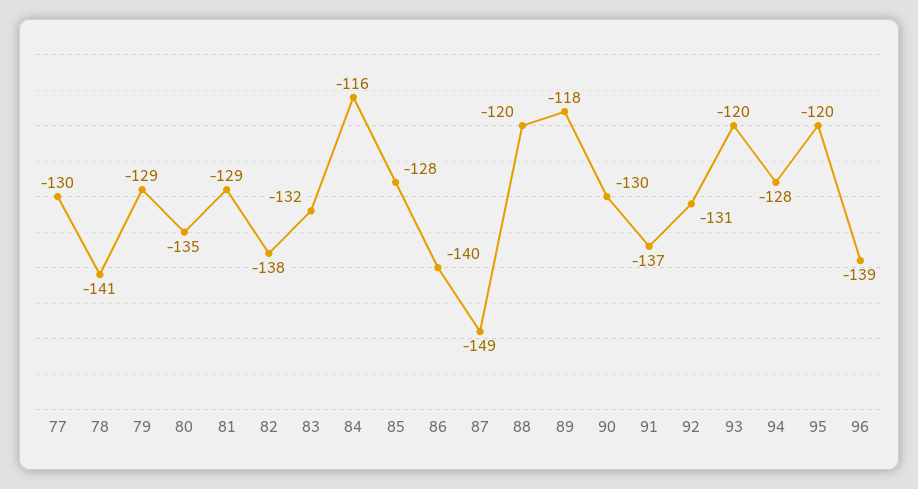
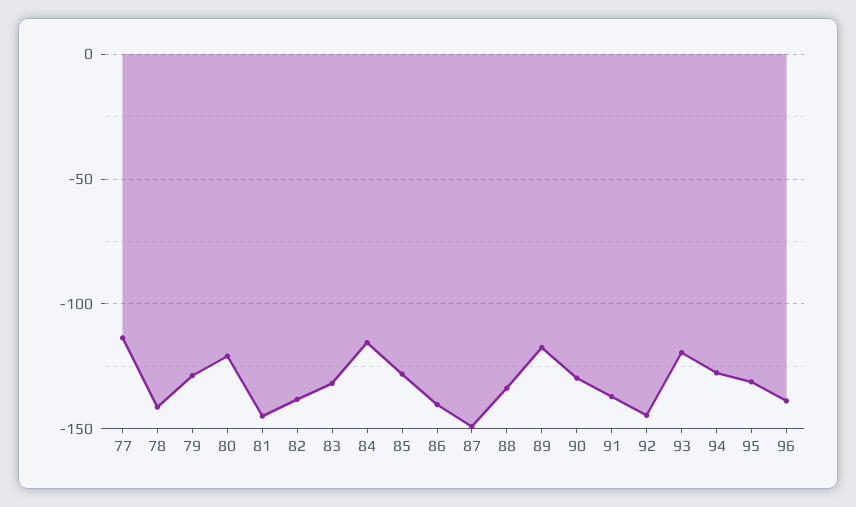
  {
-   "77": -130,
+   "77": -115,
    "78": -141,
    "79": -129,
-   "80": -135,
+   "80": -120,
-   "81": -129,
+   "81": -145,
    "82": -138,
    "83": -132,
    "84": -116,
    "85": -128,
    "86": -140,
    "87": -149,
-   "88": -120,
+   "88": -135,
    "89": -118,
    "90": -130,
    "91": -137,
-   "92": -131,
+   "92": -145,
    "93": -120,
    "94": -128,
-   "95": -120,
+   "95": -130,
    "96": -139
  }

